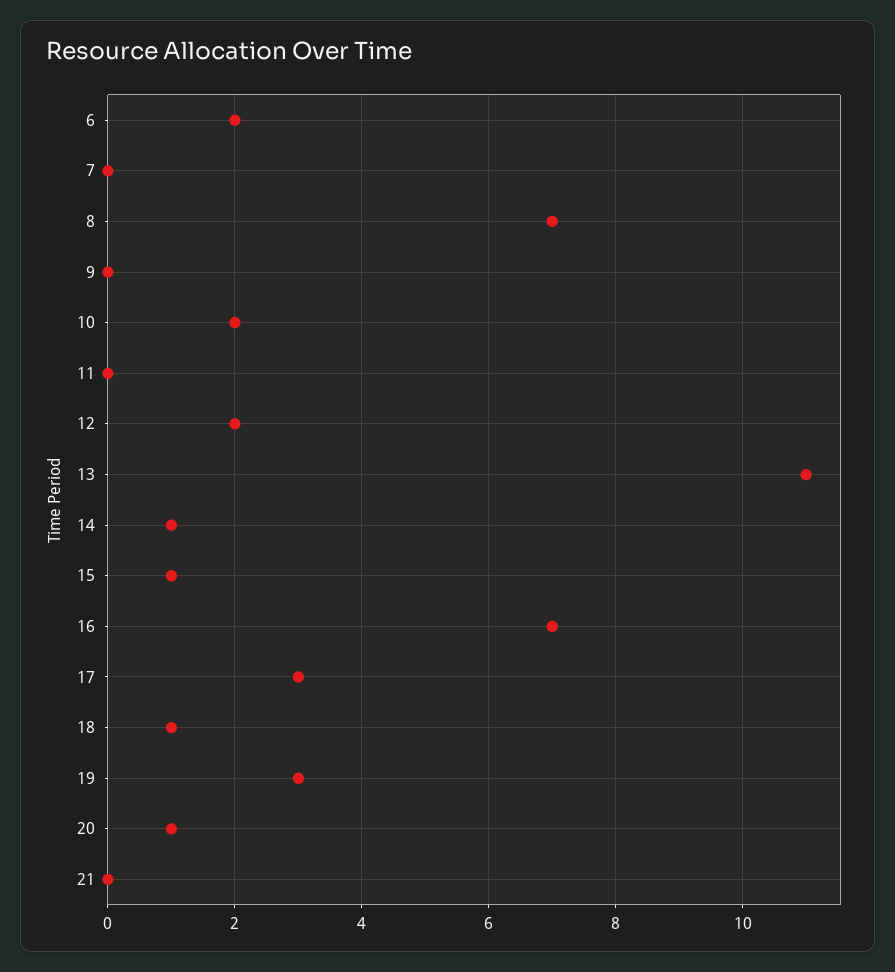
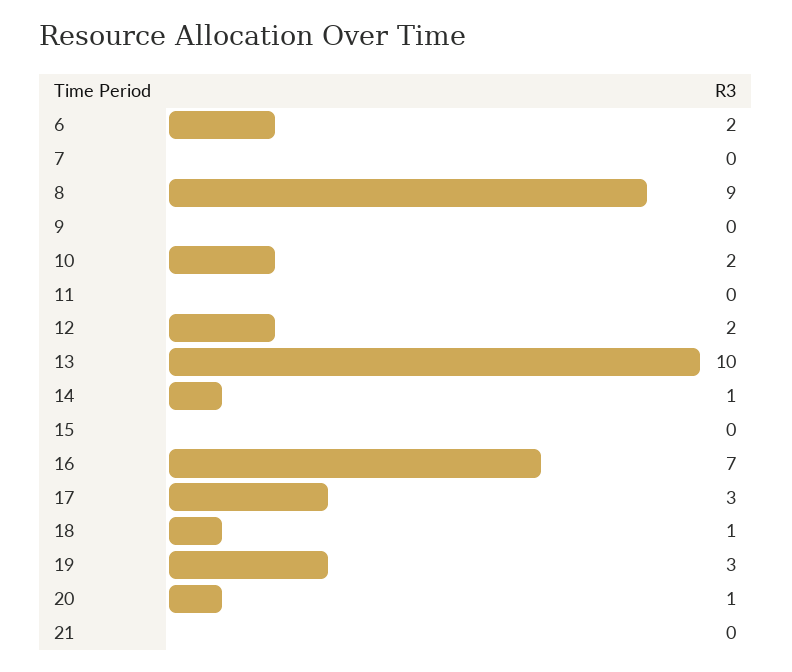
  {
    "6": 2,
    "7": 0,
-   "8": 7,
+   "8": 9,
    "9": 0,
    "10": 2,
    "11": 0,
    "12": 2,
-   "13": 11,
+   "13": 10,
    "14": 1,
-   "15": 1,
+   "15": 0,
    "16": 7,
    "17": 3,
    "18": 1,
    "19": 3,
    "20": 1,
    "21": 0
  }

